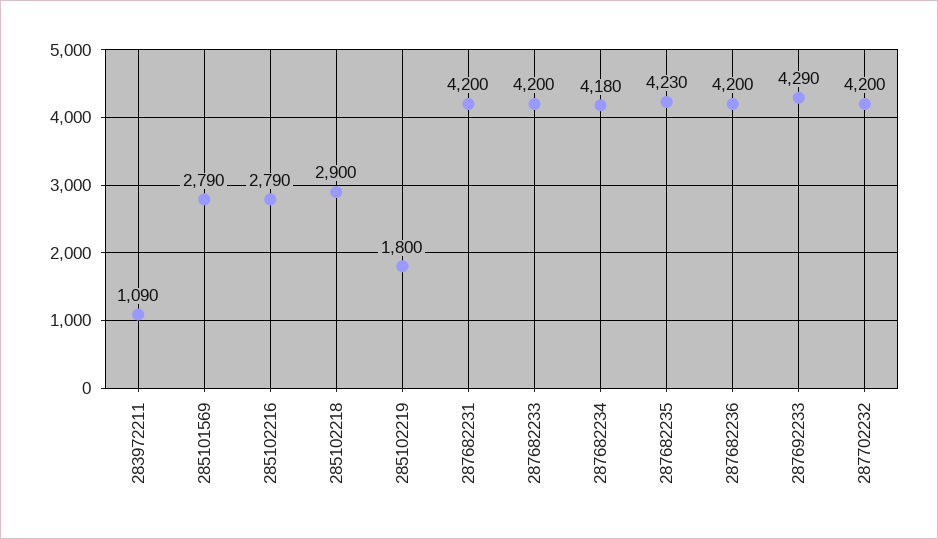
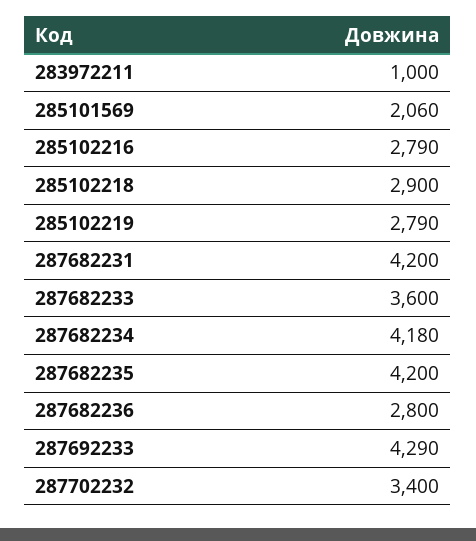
  {
-   "283972211": 1090,
+   "283972211": 1000,
-   "285101569": 2790,
+   "285101569": 2060,
    "285102216": 2790,
    "285102218": 2900,
-   "285102219": 1800,
+   "285102219": 2790,
    "287682231": 4200,
-   "287682233": 4200,
+   "287682233": 3600,
    "287682234": 4180,
-   "287682235": 4230,
+   "287682235": 4200,
-   "287682236": 4200,
+   "287682236": 2800,
    "287692233": 4290,
-   "287702232": 4200
+   "287702232": 3400
  }

